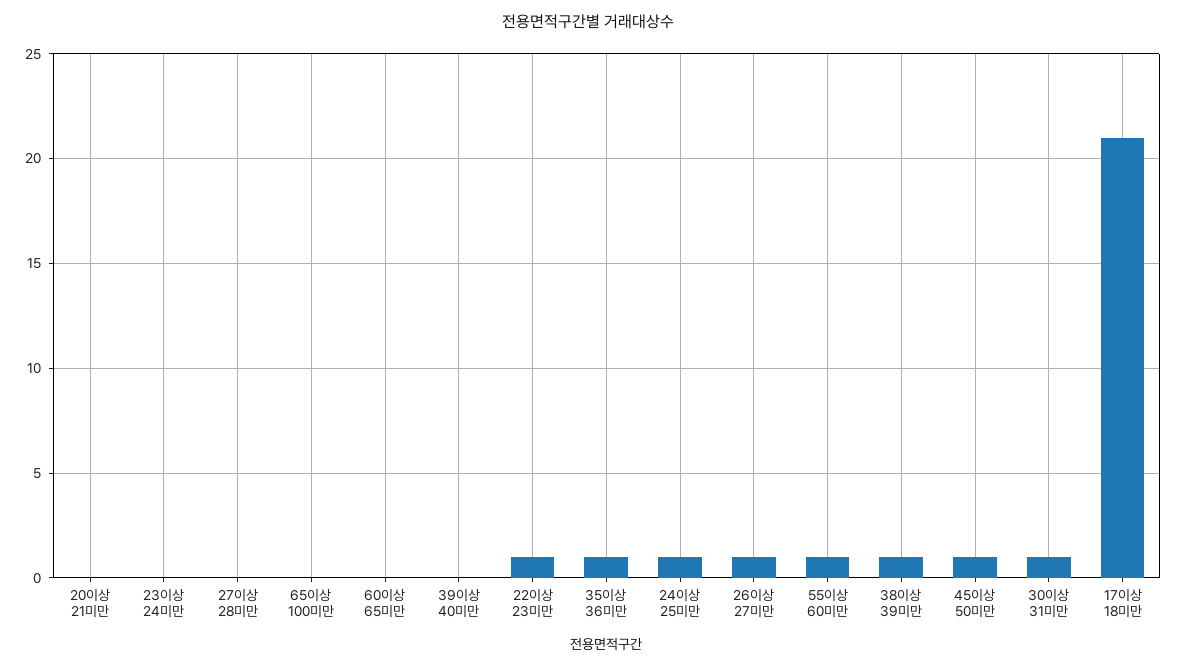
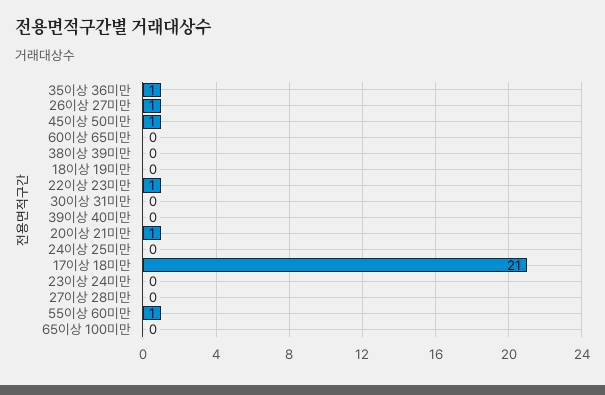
  {
-   "20이상 21미만": 0,
+   "20이상 21미만": 1,
    "23이상 24미만": 0,
    "27이상 28미만": 0,
    "65이상 100미만": 0,
    "60이상 65미만": 0,
    "39이상 40미만": 0,
    "22이상 23미만": 1,
    "35이상 36미만": 1,
-   "24이상 25미만": 1,
+   "24이상 25미만": 0,
    "26이상 27미만": 1,
    "55이상 60미만": 1,
-   "38이상 39미만": 1,
+   "38이상 39미만": 0,
    "45이상 50미만": 1,
-   "30이상 31미만": 1,
+   "30이상 31미만": 0,
-   "17이상 18미만": 21
+   "17이상 18미만": 21,
+   "18이상 19미만": 0
  }

